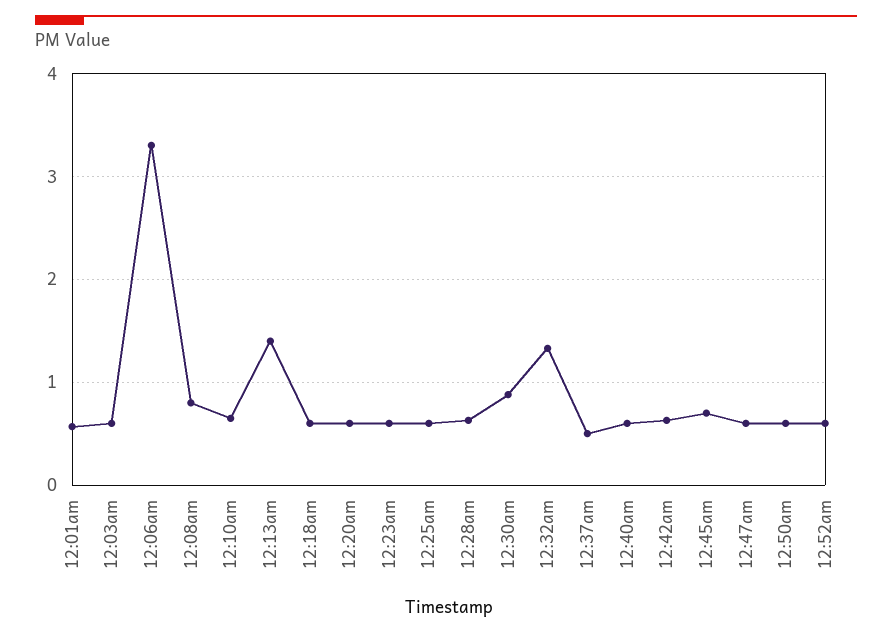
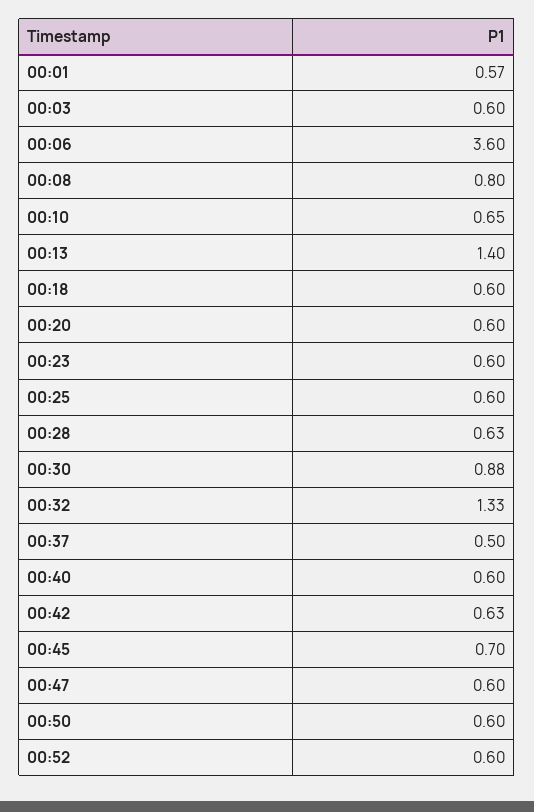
  {
    "12:01am": 0.57,
    "12:03am": 0.6,
-   "12:06am": 3.3,
+   "12:06am": 3.6,
    "12:08am": 0.8,
    "12:10am": 0.65,
    "12:13am": 1.4,
    "12:18am": 0.6,
    "12:20am": 0.6,
    "12:23am": 0.6,
    "12:25am": 0.6,
    "12:28am": 0.63,
    "12:30am": 0.88,
    "12:32am": 1.33,
    "12:37am": 0.5,
    "12:40am": 0.6,
    "12:42am": 0.63,
    "12:45am": 0.7,
    "12:47am": 0.6,
    "12:50am": 0.6,
    "12:52am": 0.6
  }

